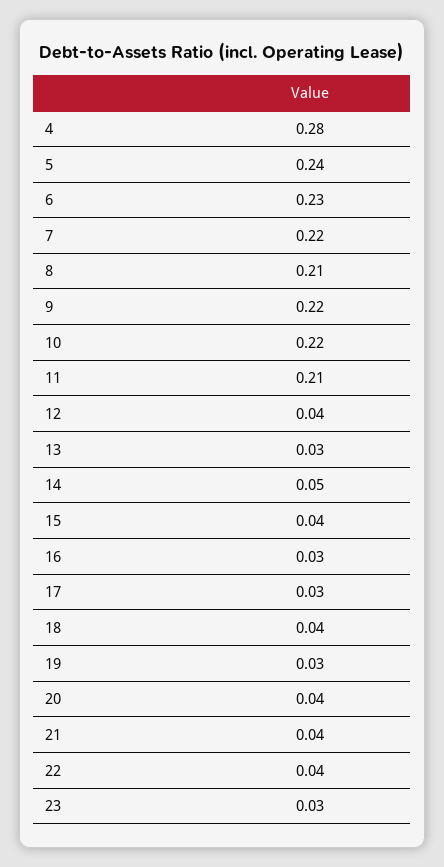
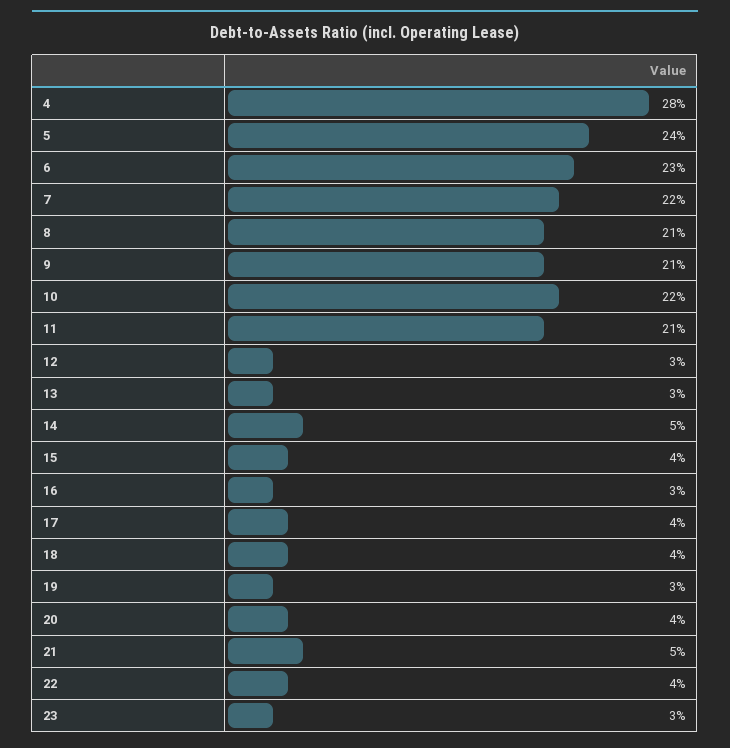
  {
    "4": 0.28,
    "5": 0.24,
    "6": 0.23,
    "7": 0.22,
    "8": 0.21,
-   "9": 0.22,
+   "9": 0.21,
    "10": 0.22,
    "11": 0.21,
-   "12": 0.04,
+   "12": 0.03,
    "13": 0.03,
    "14": 0.05,
    "15": 0.04,
    "16": 0.03,
-   "17": 0.03,
+   "17": 0.04,
    "18": 0.04,
    "19": 0.03,
    "20": 0.04,
-   "21": 0.04,
+   "21": 0.05,
    "22": 0.04,
    "23": 0.03
  }

